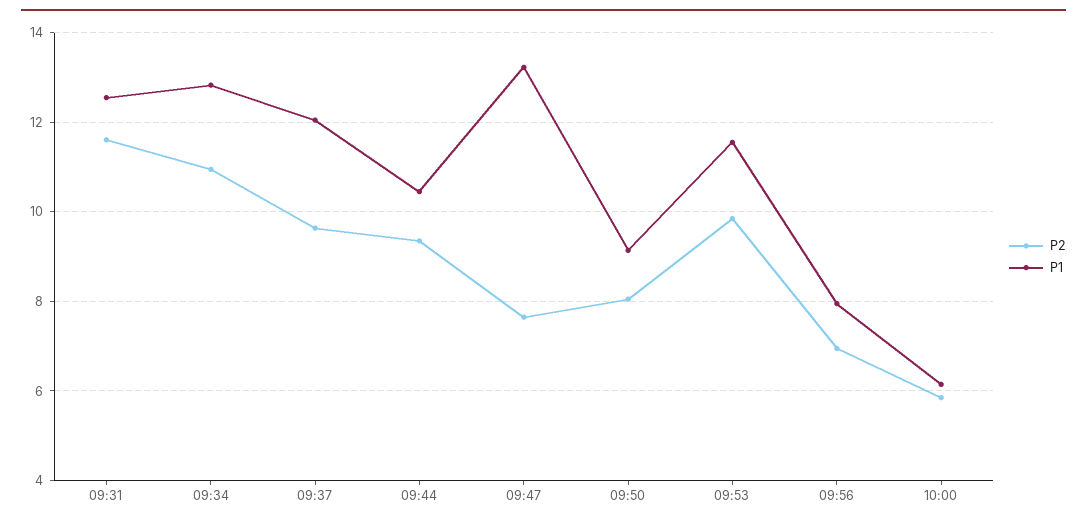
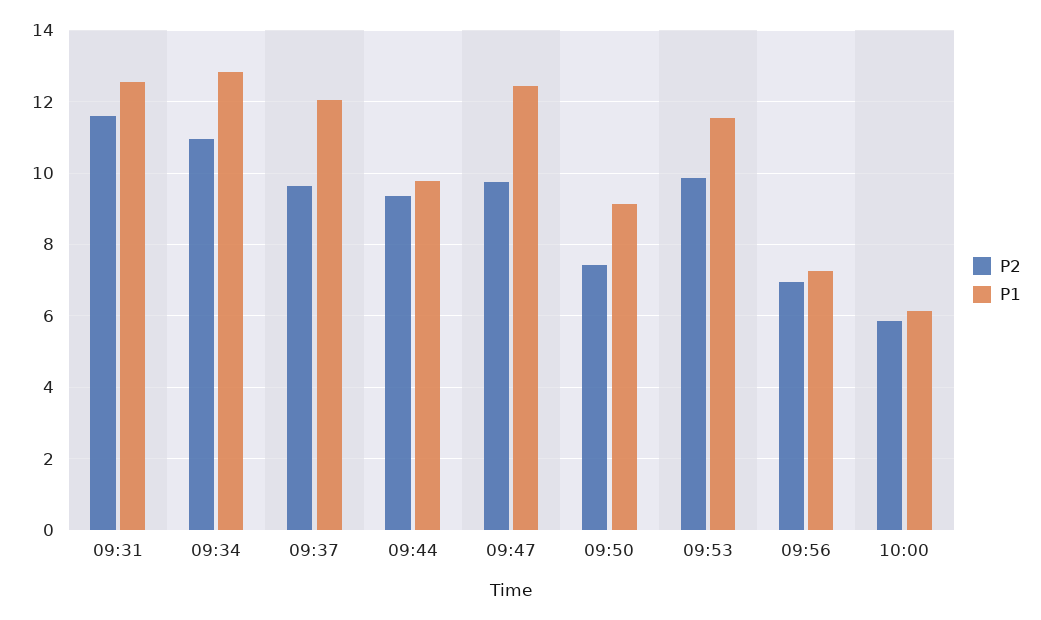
  {
    "P2": {
      "09:31": 11.6,
      "09:34": 11,
      "09:37": 9.6,
      "09:44": 9.4,
-     "09:47": 7.6,
+     "09:47": 9.8,
-     "09:50": 8,
+     "09:50": 7.4,
      "09:53": 9.8,
      "09:56": 7,
      "10:00": 5.8
    },
    "P1": {
      "09:31": 12.6,
      "09:34": 12.8,
      "09:37": 12,
-     "09:44": 10.4,
+     "09:44": 9.8,
-     "09:47": 13.2,
+     "09:47": 12.4,
      "09:50": 9.2,
      "09:53": 11.6,
-     "09:56": 8,
+     "09:56": 7.2,
      "10:00": 6.2
    }
  }

